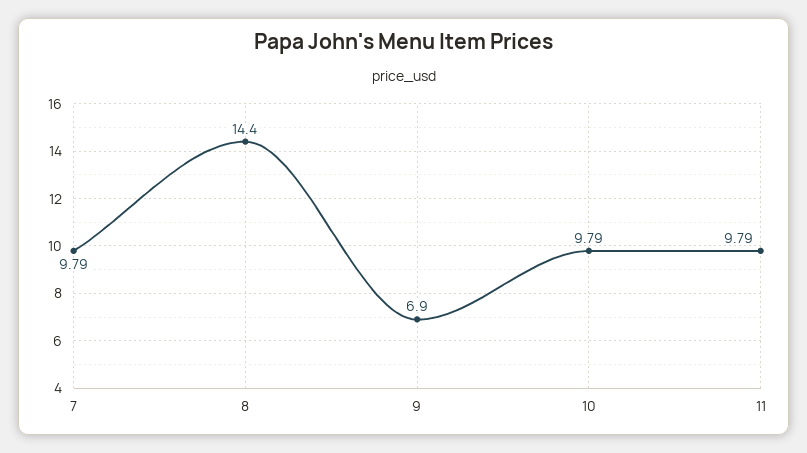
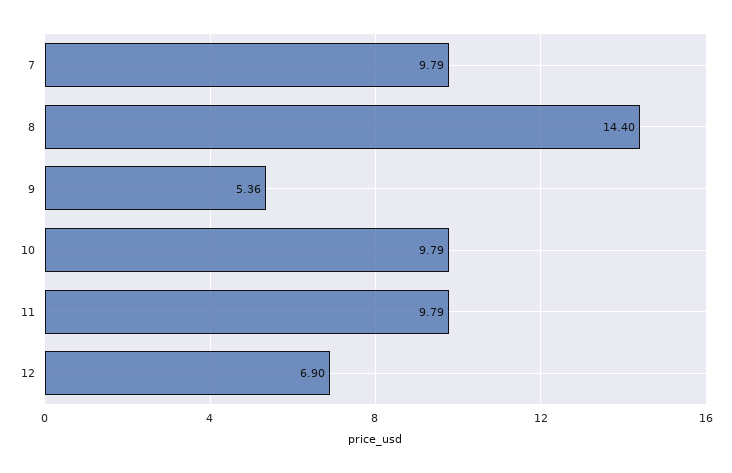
  {
    "7": 9.79,
    "8": 14.4,
-   "9": 6.9,
+   "9": 5.36,
    "10": 9.79,
-   "11": 9.79
+   "11": 9.79,
+   "12": 6.9
  }

